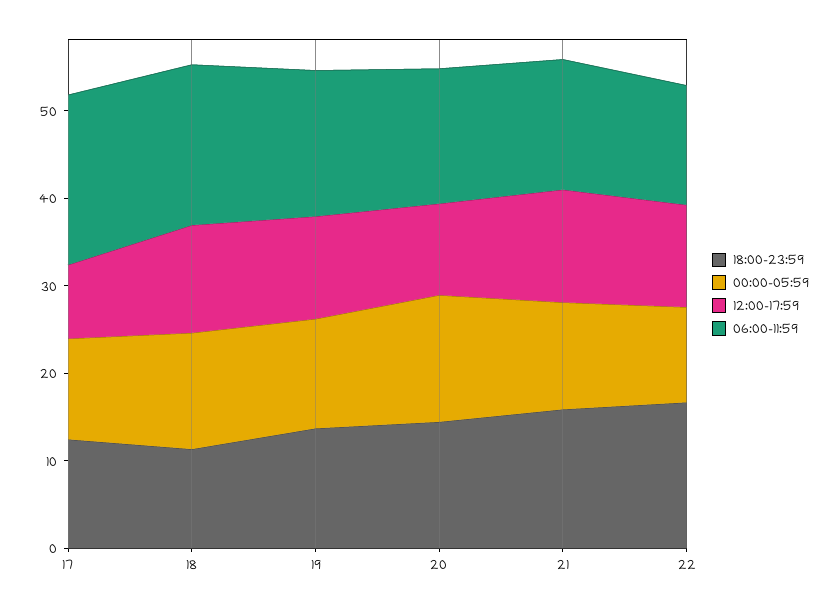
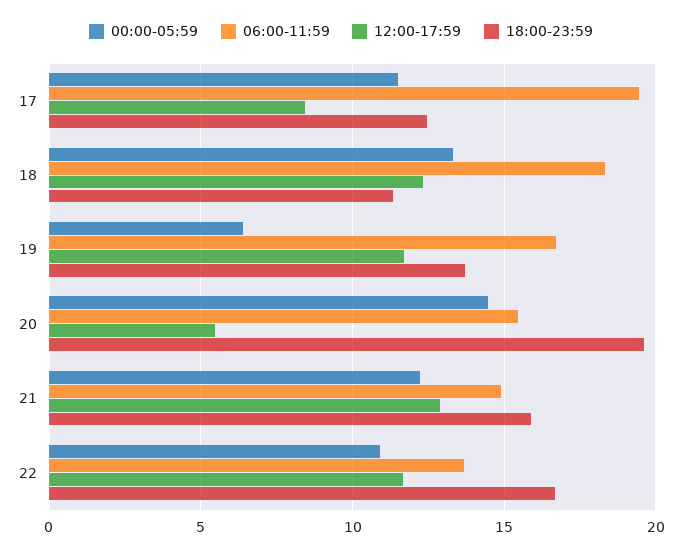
  {
    "18:00-23:59": {
      "17": 12.5,
      "18": 11.5,
      "19": 13.5,
-     "20": 14,
+     "20": 19.5,
      "21": 16,
      "22": 16.5
    },
    "00:00-05:59": {
      "17": 11.5,
      "18": 13.5,
-     "19": 12,
+     "19": 6.5,
      "20": 14.5,
      "21": 12,
      "22": 11
    },
    "12:00-17:59": {
      "17": 8.5,
      "18": 12.5,
      "19": 11.5,
-     "20": 10,
+     "20": 5.5,
      "21": 13,
      "22": 11.5
    },
    "06:00-11:59": {
      "17": 19.5,
      "18": 18.5,
      "19": 16.5,
      "20": 15.5,
      "21": 15,
      "22": 13.5
    }
  }

